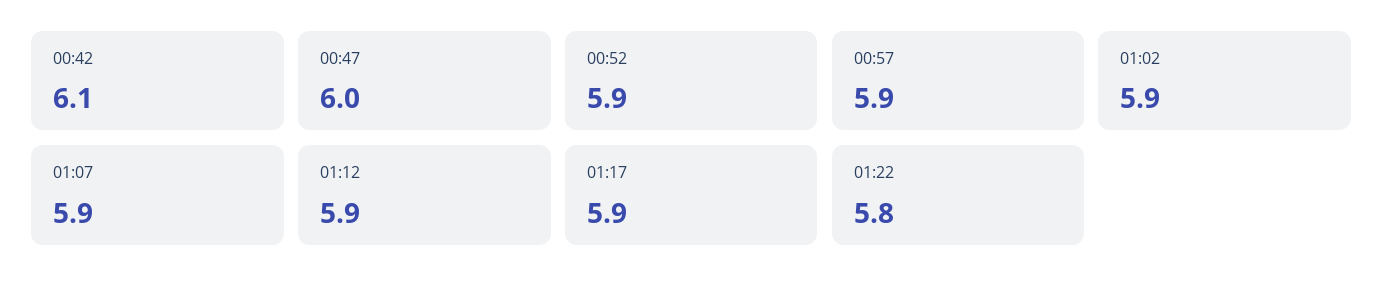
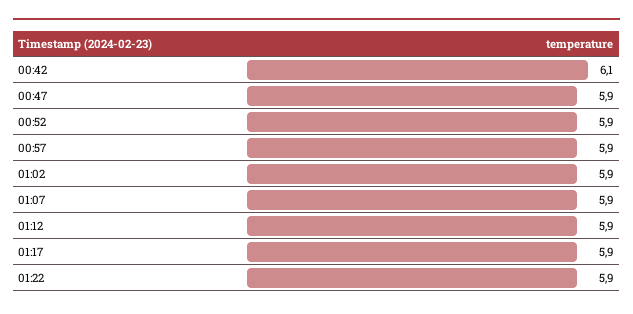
  {
    "00:42": 6.1,
-   "00:47": 6,
+   "00:47": 5.9,
    "00:52": 5.9,
    "00:57": 5.9,
    "01:02": 5.9,
    "01:07": 5.9,
    "01:12": 5.9,
    "01:17": 5.9,
-   "01:22": 5.8
+   "01:22": 5.9
  }

